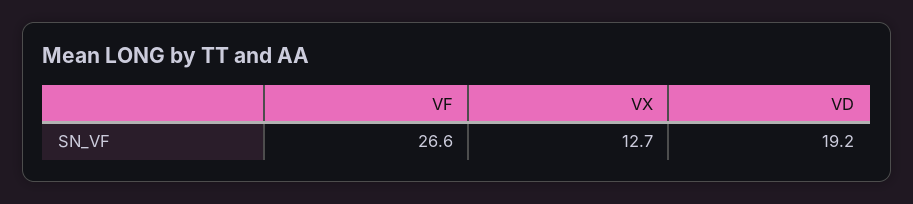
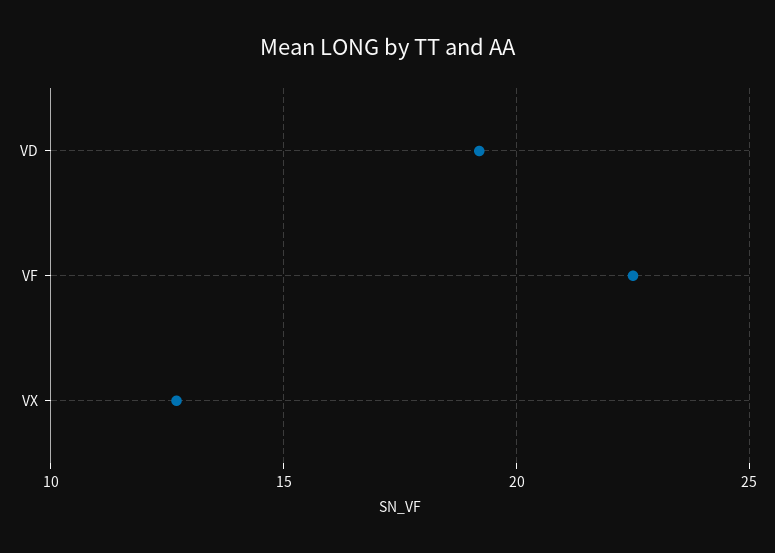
  {
-   "VF": 26.6,
+   "VF": 22.5,
    "VX": 12.7,
    "VD": 19.2
  }

